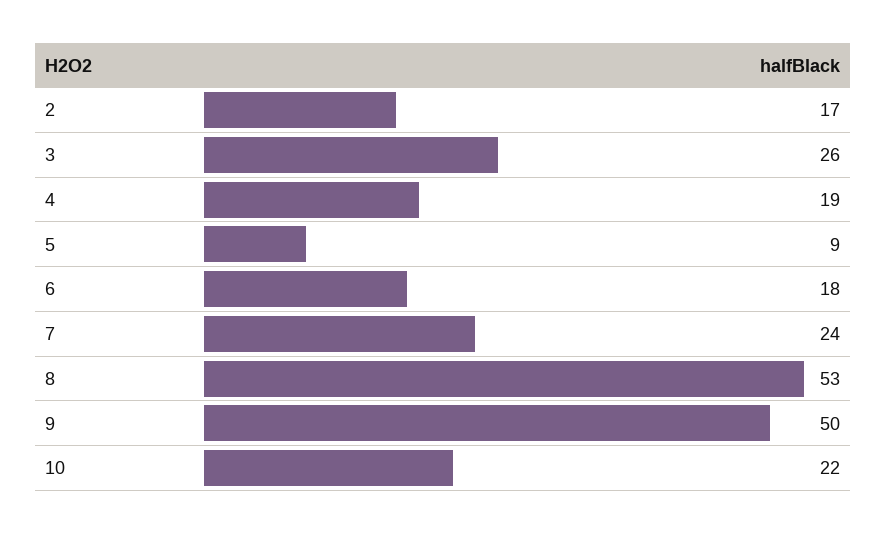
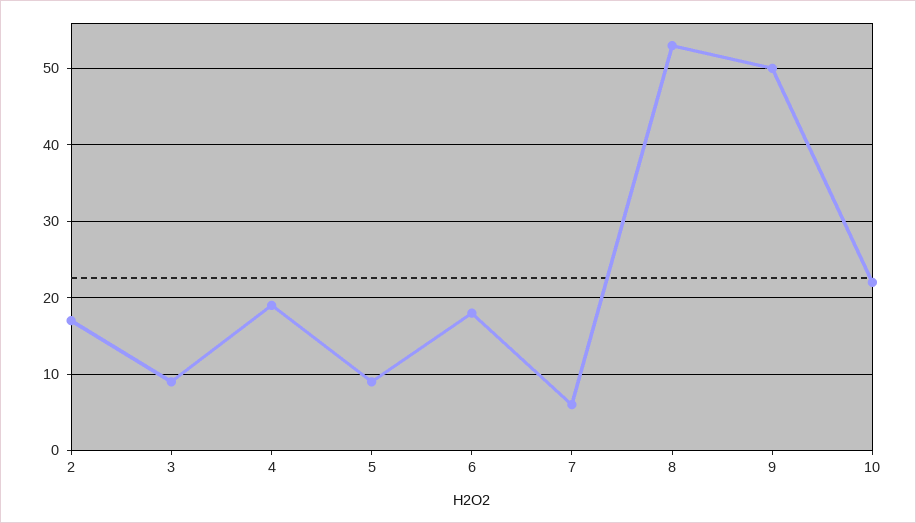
  {
    "2": 17,
-   "3": 26,
+   "3": 9,
    "4": 19,
    "5": 9,
    "6": 18,
-   "7": 24,
+   "7": 6,
    "8": 53,
    "9": 50,
    "10": 22
  }

